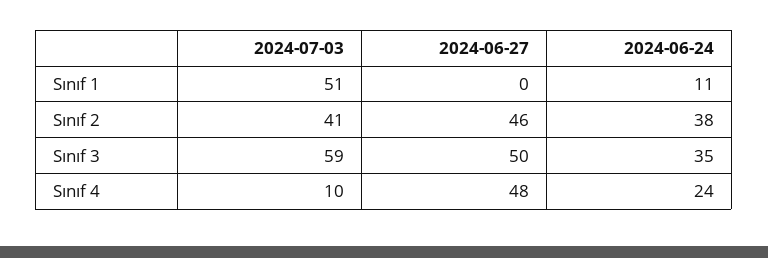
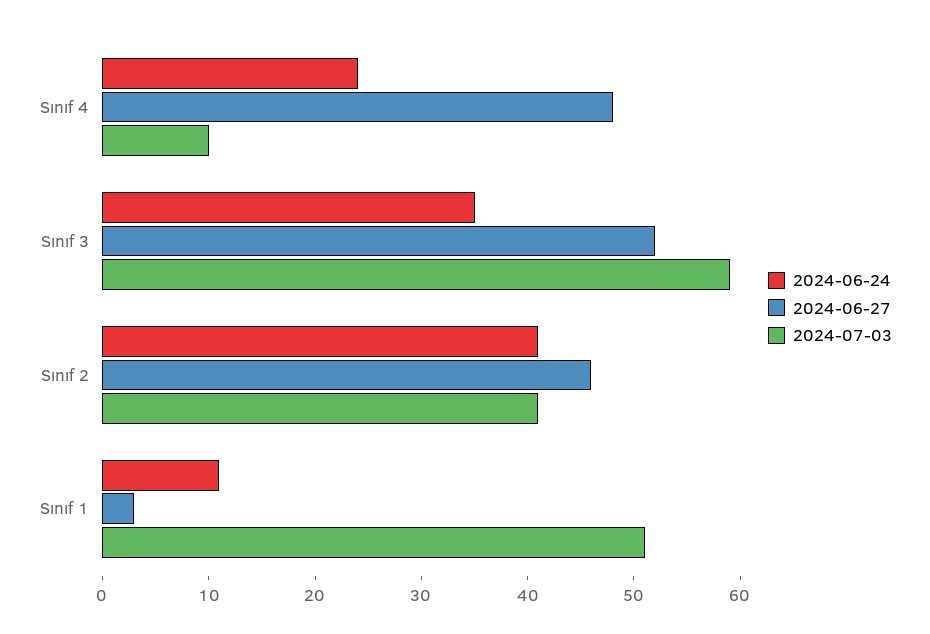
  {
    "2024-07-03": {
      "Sınıf 1": 51,
      "Sınıf 2": 41,
      "Sınıf 3": 59,
      "Sınıf 4": 10
    },
    "2024-06-27": {
-     "Sınıf 1": 0,
+     "Sınıf 1": 3,
      "Sınıf 2": 46,
-     "Sınıf 3": 50,
+     "Sınıf 3": 52,
      "Sınıf 4": 48
    },
    "2024-06-24": {
      "Sınıf 1": 11,
-     "Sınıf 2": 38,
+     "Sınıf 2": 41,
      "Sınıf 3": 35,
      "Sınıf 4": 24
    }
  }

